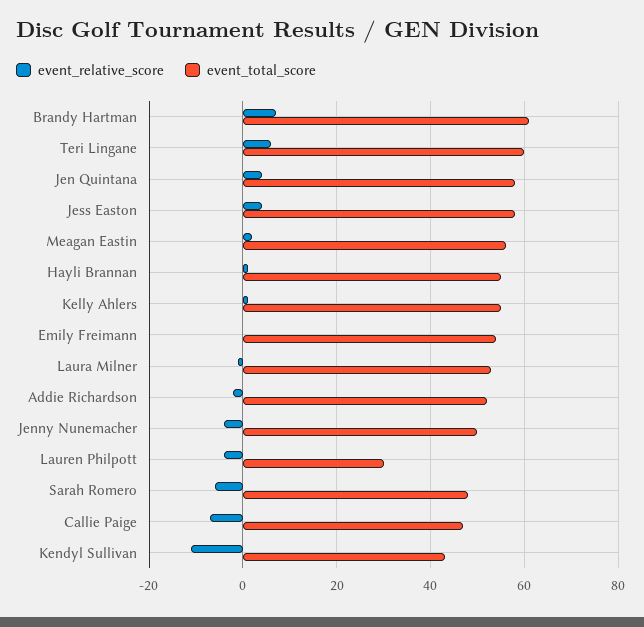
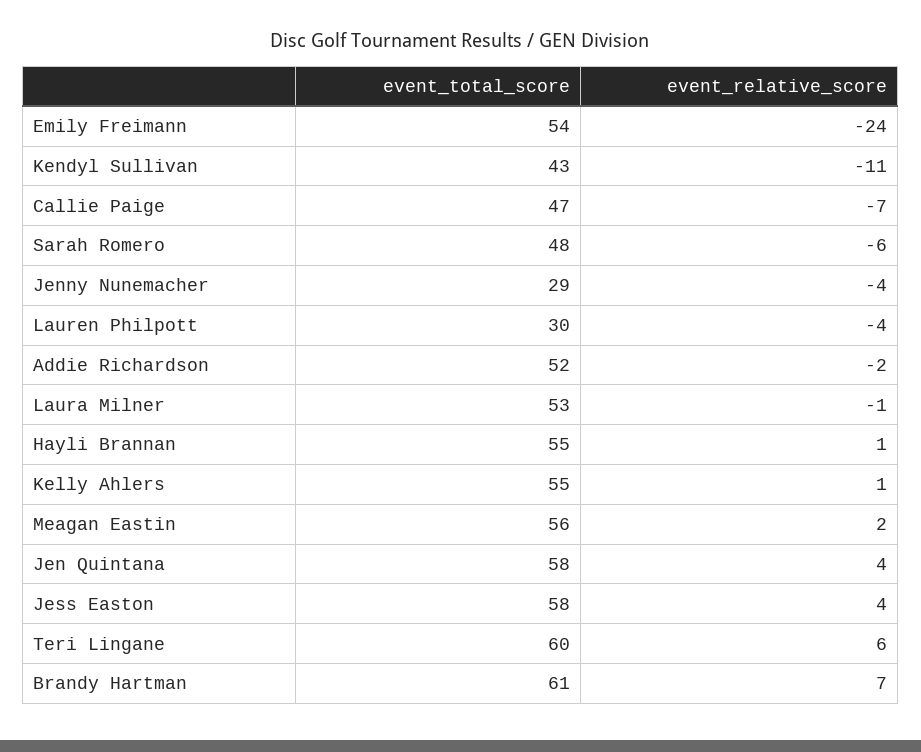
  {
    "event_relative_score": {
      "Brandy Hartman": 7,
      "Teri Lingane": 6,
      "Jen Quintana": 4,
      "Jess Easton": 4,
      "Meagan Eastin": 2,
      "Hayli Brannan": 1,
      "Kelly Ahlers": 1,
-     "Emily Freimann": 0,
+     "Emily Freimann": -24,
      "Laura Milner": -1,
      "Addie Richardson": -2,
      "Jenny Nunemacher": -4,
      "Lauren Philpott": -4,
      "Sarah Romero": -6,
      "Callie Paige": -7,
      "Kendyl Sullivan": -11
    },
    "event_total_score": {
      "Brandy Hartman": 61,
      "Teri Lingane": 60,
      "Jen Quintana": 58,
      "Jess Easton": 58,
      "Meagan Eastin": 56,
      "Hayli Brannan": 55,
      "Kelly Ahlers": 55,
      "Emily Freimann": 54,
      "Laura Milner": 53,
      "Addie Richardson": 52,
-     "Jenny Nunemacher": 50,
+     "Jenny Nunemacher": 29,
      "Lauren Philpott": 30,
      "Sarah Romero": 48,
      "Callie Paige": 47,
      "Kendyl Sullivan": 43
    }
  }

